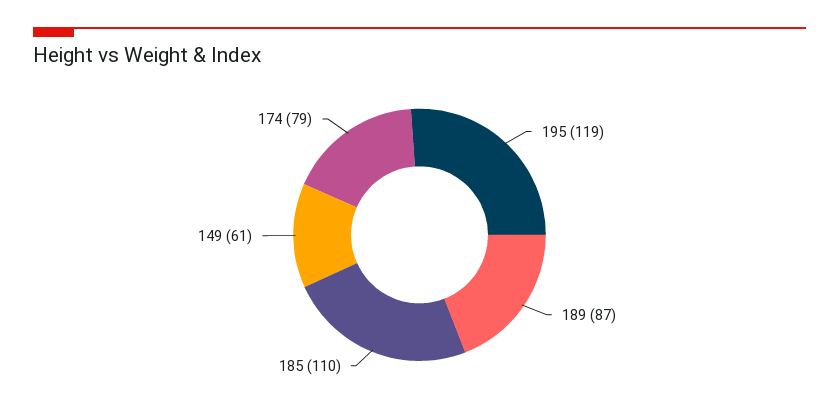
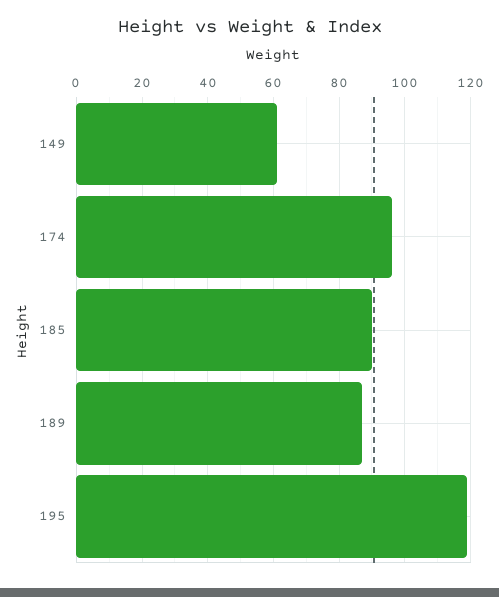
  {
    "195": 119,
    "189": 87,
-   "185": 110,
+   "185": 90,
    "149": 61,
-   "174": 79
+   "174": 95
  }

